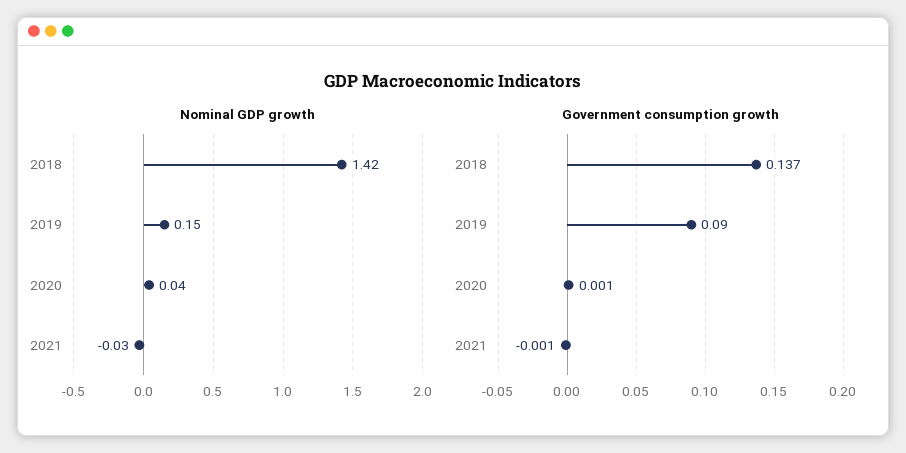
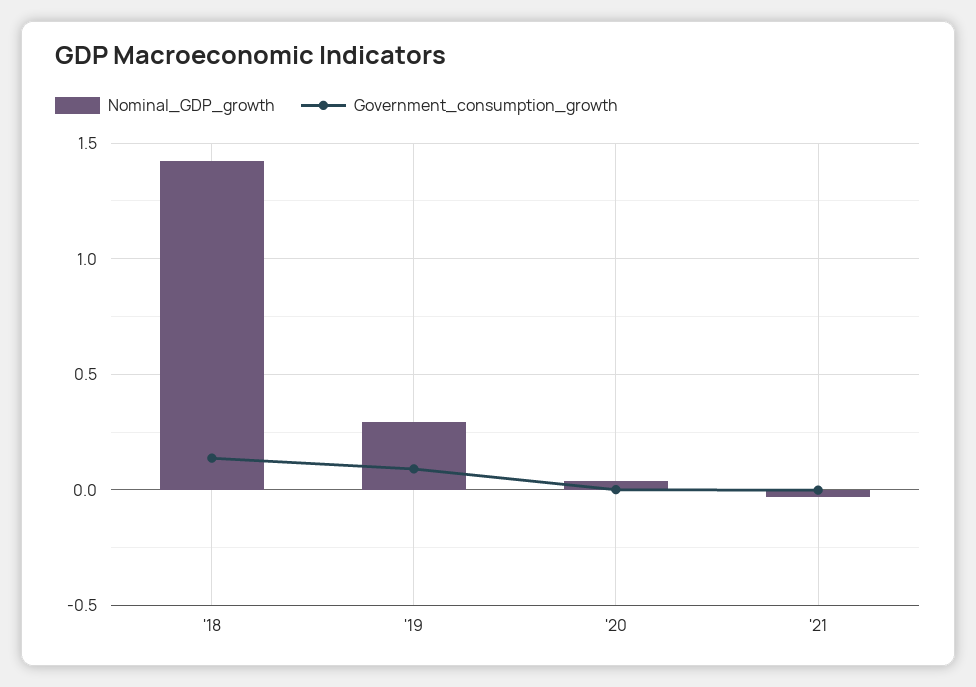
  {
    "Nominal GDP growth": {
      "2018": 1.42,
-     "2019": 0.15,
+     "2019": 0.3,
      "2020": 0.04,
      "2021": -0.03
    },
    "Government consumption growth": {
      "2018": 0.137,
      "2019": 0.09,
      "2020": 0.001,
      "2021": -0.001
    }
  }

